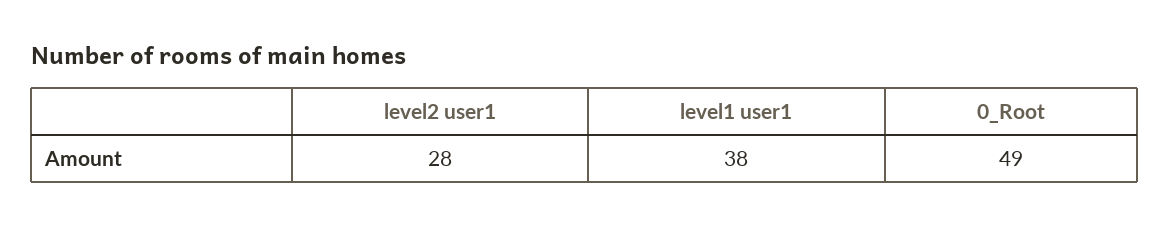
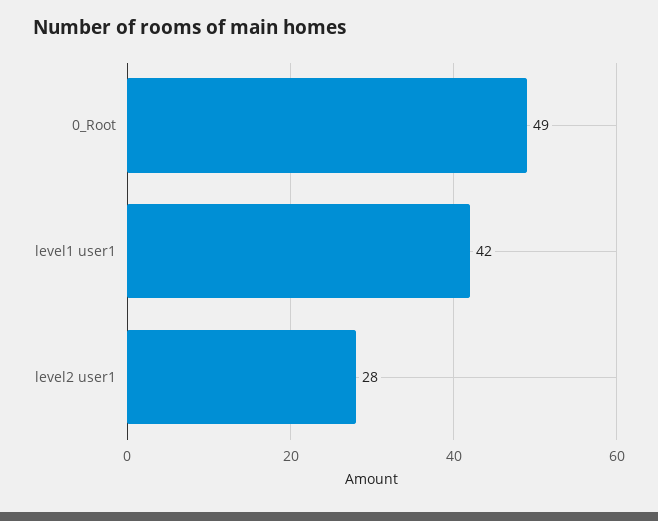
  {
    "level2 user1": 28,
-   "level1 user1": 38,
+   "level1 user1": 42,
    "0_Root": 49
  }

